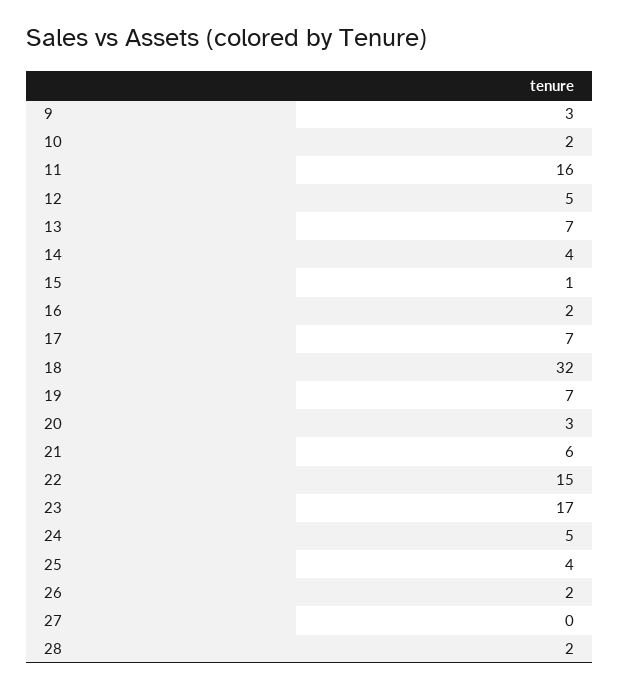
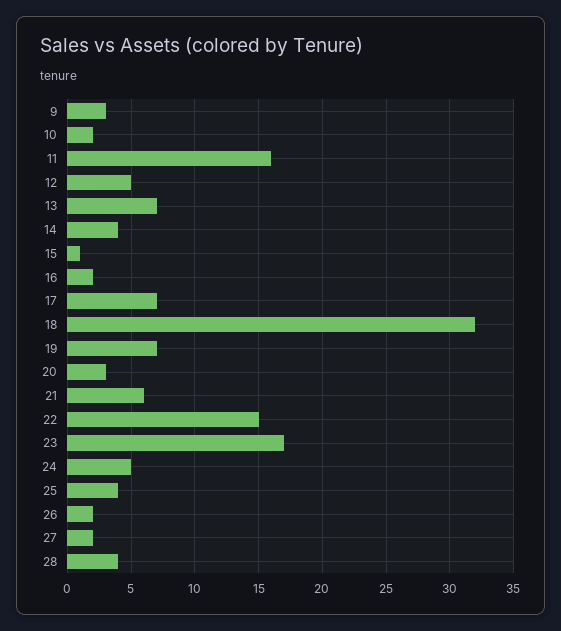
  {
    "9": 3,
    "10": 2,
    "11": 16,
    "12": 5,
    "13": 7,
    "14": 4,
    "15": 1,
    "16": 2,
    "17": 7,
    "18": 32,
    "19": 7,
    "20": 3,
    "21": 6,
    "22": 15,
    "23": 17,
    "24": 5,
    "25": 4,
    "26": 2,
-   "27": 0,
+   "27": 2,
-   "28": 2
+   "28": 4
  }

